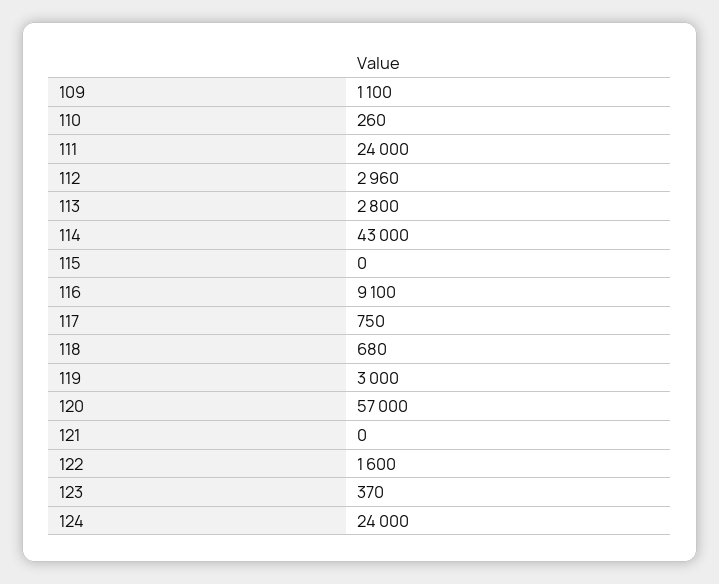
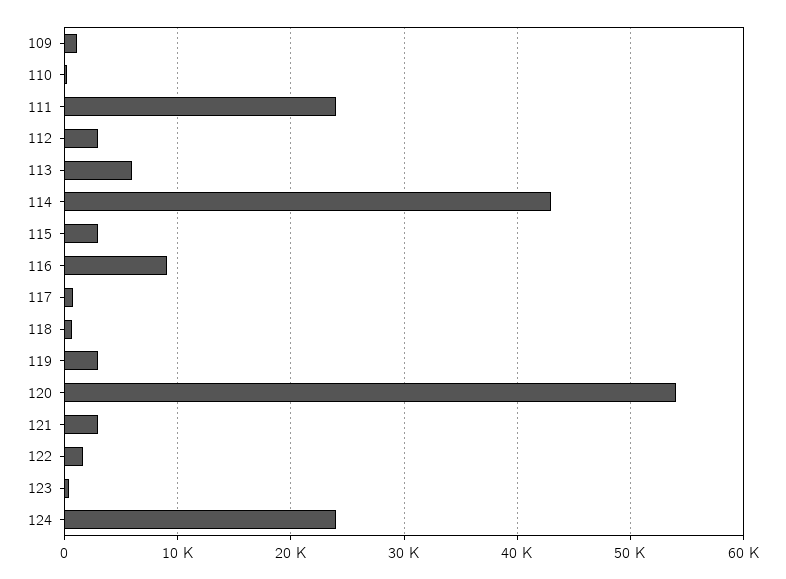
  {
    "109": 1100,
    "110": 260,
    "111": 24000,
    "112": 2960,
-   "113": 2800,
+   "113": 6000,
    "114": 43000,
-   "115": 0,
+   "115": 3000,
    "116": 9100,
    "117": 750,
    "118": 680,
    "119": 3000,
-   "120": 57000,
+   "120": 54000,
-   "121": 0,
+   "121": 3000,
    "122": 1600,
    "123": 370,
    "124": 24000
  }

